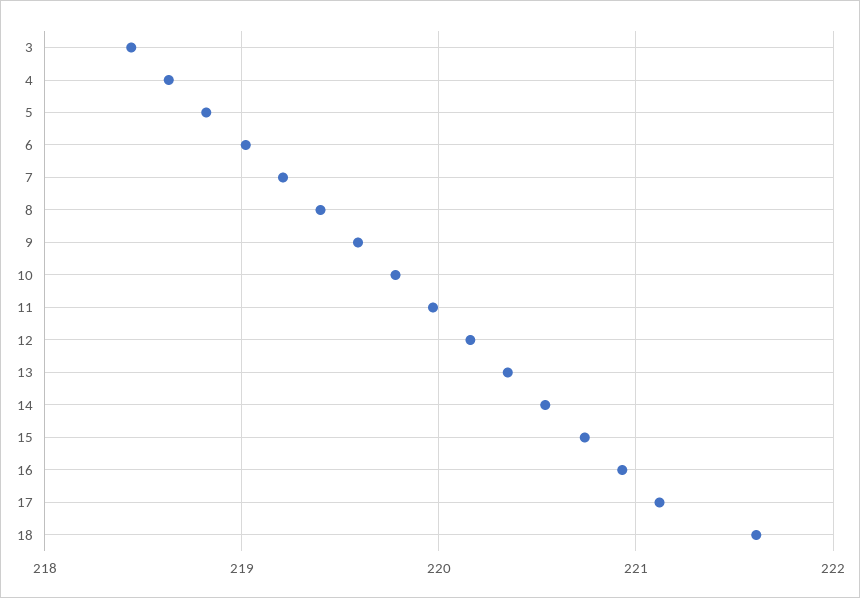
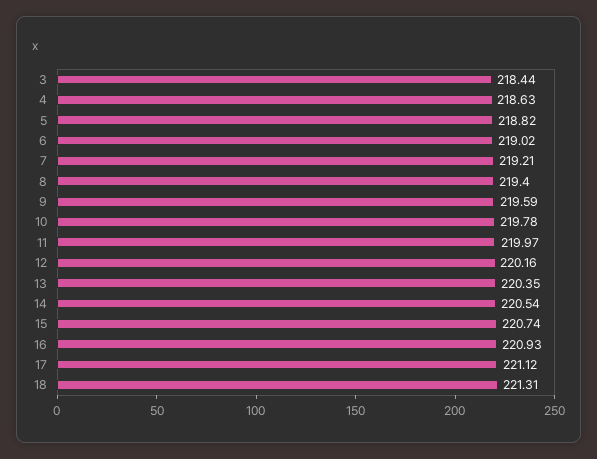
  {
    "3": 218.44,
    "4": 218.63,
    "5": 218.82,
    "6": 219.02,
    "7": 219.21,
    "8": 219.4,
    "9": 219.59,
    "10": 219.78,
    "11": 219.97,
    "12": 220.16,
    "13": 220.35,
    "14": 220.54,
    "15": 220.74,
    "16": 220.93,
    "17": 221.12,
-   "18": 221.6
+   "18": 221.31
  }

